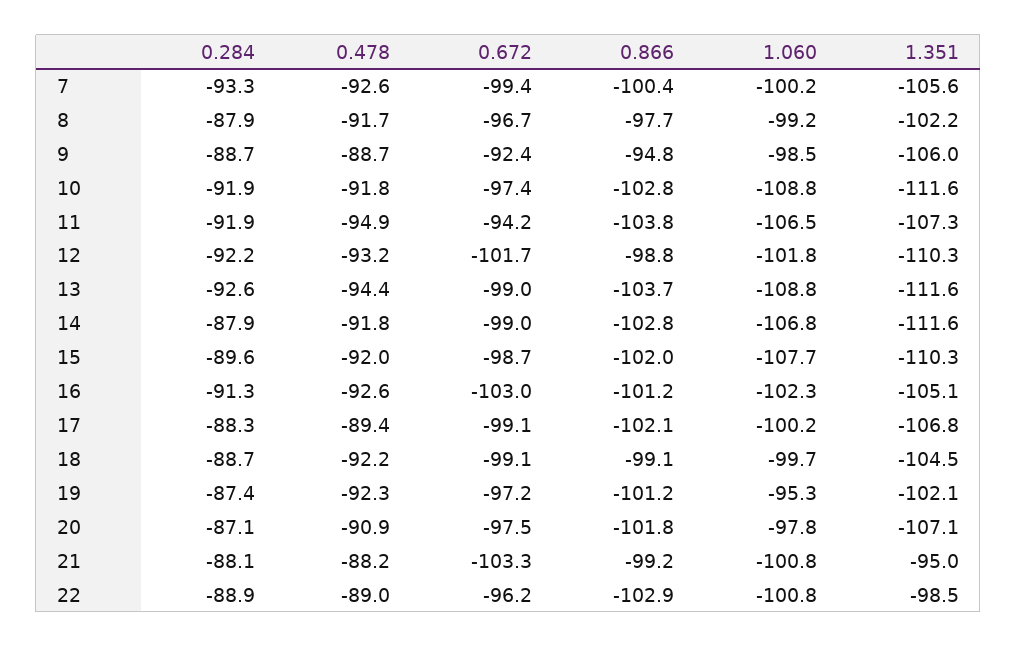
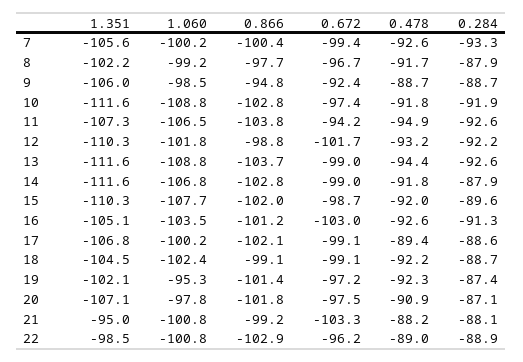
  {
    "0.284": {
      "7": -93.3,
      "8": -87.9,
      "9": -88.7,
      "10": -91.9,
-     "11": -91.9,
+     "11": -92.6,
      "12": -92.2,
      "13": -92.6,
      "14": -87.9,
      "15": -89.6,
      "16": -91.3,
-     "17": -88.3,
+     "17": -88.6,
      "18": -88.7,
      "19": -87.4,
      "20": -87.1,
      "21": -88.1,
      "22": -88.9
    },
    "0.478": {
      "7": -92.6,
      "8": -91.7,
      "9": -88.7,
      "10": -91.8,
      "11": -94.9,
      "12": -93.2,
      "13": -94.4,
      "14": -91.8,
      "15": -92,
      "16": -92.6,
      "17": -89.4,
      "18": -92.2,
      "19": -92.3,
      "20": -90.9,
      "21": -88.2,
      "22": -89
    },
    "0.672": {
      "7": -99.4,
      "8": -96.7,
      "9": -92.4,
      "10": -97.4,
      "11": -94.2,
      "12": -101.7,
      "13": -99,
      "14": -99,
      "15": -98.7,
      "16": -103,
      "17": -99.1,
      "18": -99.1,
      "19": -97.2,
      "20": -97.5,
      "21": -103.3,
      "22": -96.2
    },
    "0.866": {
      "7": -100.4,
      "8": -97.7,
      "9": -94.8,
      "10": -102.8,
      "11": -103.8,
      "12": -98.8,
      "13": -103.7,
      "14": -102.8,
      "15": -102,
      "16": -101.2,
      "17": -102.1,
      "18": -99.1,
-     "19": -101.2,
+     "19": -101.4,
      "20": -101.8,
      "21": -99.2,
      "22": -102.9
    },
    "1.060": {
      "7": -100.2,
      "8": -99.2,
      "9": -98.5,
      "10": -108.8,
      "11": -106.5,
      "12": -101.8,
      "13": -108.8,
      "14": -106.8,
      "15": -107.7,
-     "16": -102.3,
+     "16": -103.5,
      "17": -100.2,
-     "18": -99.7,
+     "18": -102.4,
      "19": -95.3,
      "20": -97.8,
      "21": -100.8,
      "22": -100.8
    },
    "1.351": {
      "7": -105.6,
      "8": -102.2,
      "9": -106,
      "10": -111.6,
      "11": -107.3,
      "12": -110.3,
      "13": -111.6,
      "14": -111.6,
      "15": -110.3,
      "16": -105.1,
      "17": -106.8,
      "18": -104.5,
      "19": -102.1,
      "20": -107.1,
      "21": -95,
      "22": -98.5
    }
  }

